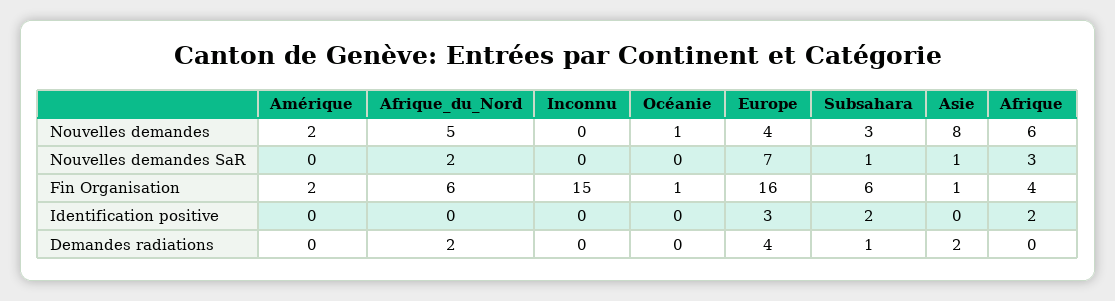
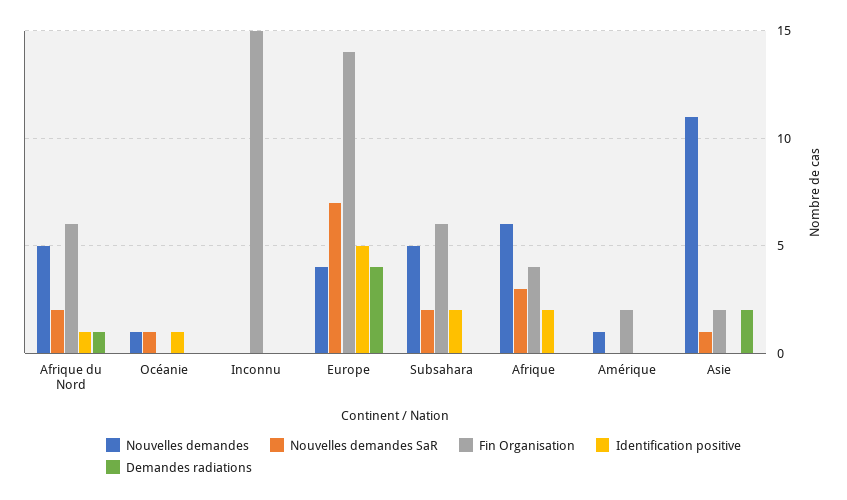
  {
    "Nouvelles demandes": {
-     "Amérique": 2,
+     "Amérique": 1,
      "Afrique_du_Nord": 5,
      "Inconnu": 0,
      "Océanie": 1,
      "Europe": 4,
-     "Subsahara": 3,
+     "Subsahara": 5,
-     "Asie": 8,
+     "Asie": 11,
      "Afrique": 6
    },
    "Nouvelles demandes SaR": {
      "Amérique": 0,
      "Afrique_du_Nord": 2,
      "Inconnu": 0,
-     "Océanie": 0,
+     "Océanie": 1,
      "Europe": 7,
-     "Subsahara": 1,
+     "Subsahara": 2,
      "Asie": 1,
      "Afrique": 3
    },
    "Fin Organisation": {
      "Amérique": 2,
      "Afrique_du_Nord": 6,
      "Inconnu": 15,
-     "Océanie": 1,
+     "Océanie": 0,
-     "Europe": 16,
+     "Europe": 14,
      "Subsahara": 6,
-     "Asie": 1,
+     "Asie": 2,
      "Afrique": 4
    },
    "Identification positive": {
      "Amérique": 0,
-     "Afrique_du_Nord": 0,
+     "Afrique_du_Nord": 1,
      "Inconnu": 0,
-     "Océanie": 0,
+     "Océanie": 1,
-     "Europe": 3,
+     "Europe": 5,
      "Subsahara": 2,
      "Asie": 0,
      "Afrique": 2
    },
    "Demandes radiations": {
      "Amérique": 0,
-     "Afrique_du_Nord": 2,
+     "Afrique_du_Nord": 1,
      "Inconnu": 0,
      "Océanie": 0,
      "Europe": 4,
-     "Subsahara": 1,
+     "Subsahara": 0,
      "Asie": 2,
      "Afrique": 0
    }
  }

